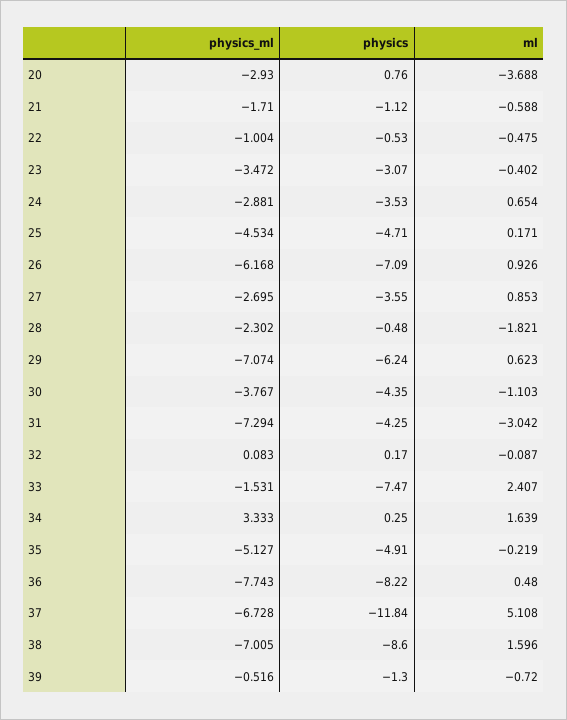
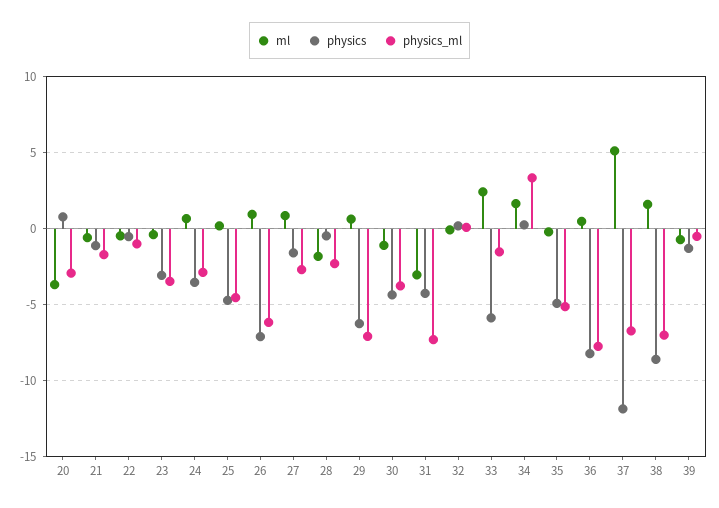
  {
    "physics_ml": {
      "20": -2.93,
      "21": -1.71,
      "22": -1.004,
      "23": -3.472,
      "24": -2.881,
      "25": -4.534,
      "26": -6.168,
      "27": -2.695,
      "28": -2.302,
      "29": -7.074,
      "30": -3.767,
      "31": -7.294,
      "32": 0.083,
      "33": -1.531,
      "34": 3.333,
      "35": -5.127,
      "36": -7.743,
      "37": -6.728,
      "38": -7.005,
      "39": -0.516
    },
    "physics": {
      "20": 0.76,
      "21": -1.12,
      "22": -0.53,
      "23": -3.07,
      "24": -3.53,
      "25": -4.71,
      "26": -7.09,
-     "27": -3.55,
+     "27": -1.5,
      "28": -0.48,
      "29": -6.24,
      "30": -4.35,
      "31": -4.25,
      "32": 0.17,
-     "33": -7.47,
+     "33": -6,
      "34": 0.25,
      "35": -4.91,
      "36": -8.22,
      "37": -11.84,
      "38": -8.6,
      "39": -1.3
    },
    "ml": {
      "20": -3.688,
      "21": -0.588,
      "22": -0.475,
      "23": -0.402,
      "24": 0.654,
      "25": 0.171,
      "26": 0.926,
      "27": 0.853,
      "28": -1.821,
      "29": 0.623,
      "30": -1.103,
      "31": -3.042,
      "32": -0.087,
      "33": 2.407,
      "34": 1.639,
      "35": -0.219,
      "36": 0.48,
      "37": 5.108,
      "38": 1.596,
      "39": -0.72
    }
  }

